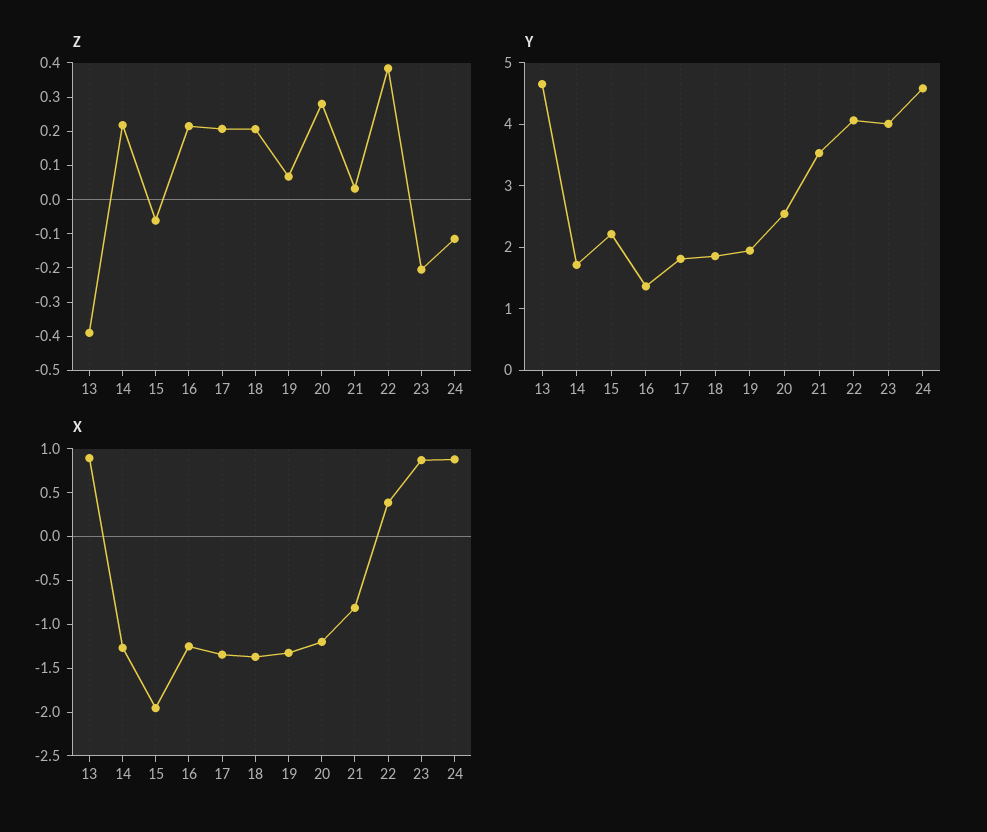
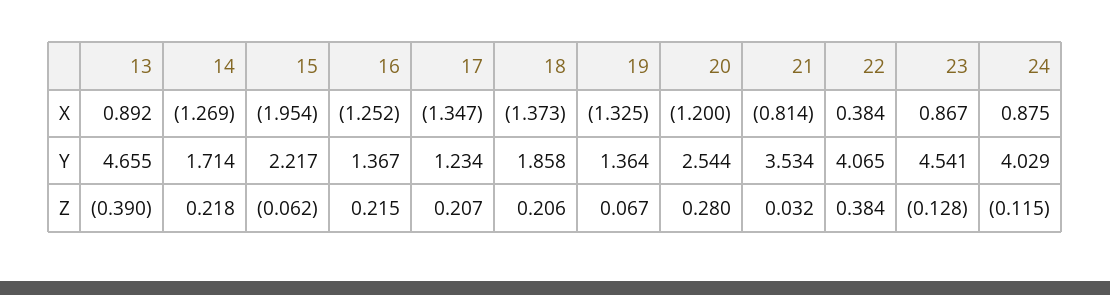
  {
    "Z": {
      "13": -0.39,
      "14": 0.218,
      "15": -0.062,
      "16": 0.215,
      "17": 0.207,
      "18": 0.206,
      "19": 0.067,
      "20": 0.28,
      "21": 0.032,
      "22": 0.384,
-     "23": -0.2,
+     "23": -0.128,
      "24": -0.115
    },
    "Y": {
      "13": 4.655,
      "14": 1.714,
      "15": 2.217,
      "16": 1.367,
-     "17": 1.8,
+     "17": 1.234,
      "18": 1.858,
-     "19": 2,
+     "19": 1.364,
      "20": 2.544,
      "21": 3.534,
      "22": 4.065,
-     "23": 4,
+     "23": 4.541,
-     "24": 4.6
+     "24": 4.029
    },
    "X": {
      "13": 0.892,
      "14": -1.269,
      "15": -1.954,
      "16": -1.252,
      "17": -1.347,
      "18": -1.373,
      "19": -1.325,
      "20": -1.2,
      "21": -0.814,
      "22": 0.384,
      "23": 0.867,
      "24": 0.875
    }
  }

